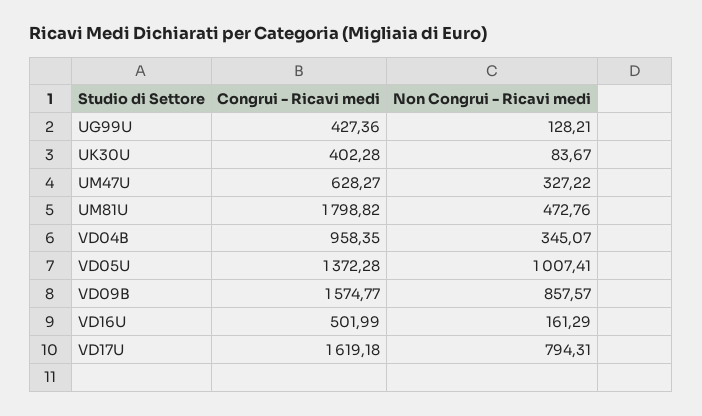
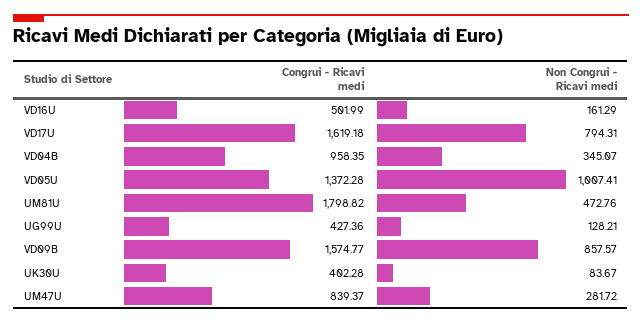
  {
    "Congrui - Ricavi medi": {
      "UG99U": 427.36,
      "UK30U": 402.28,
-     "UM47U": 628.27,
+     "UM47U": 839.37,
      "UM81U": 1798.82,
      "VD04B": 958.35,
      "VD05U": 1372.28,
      "VD09B": 1574.77,
      "VD16U": 501.99,
      "VD17U": 1619.18
    },
    "Non Congrui - Ricavi medi": {
      "UG99U": 128.21,
      "UK30U": 83.67,
-     "UM47U": 327.22,
+     "UM47U": 281.72,
      "UM81U": 472.76,
      "VD04B": 345.07,
      "VD05U": 1007.41,
      "VD09B": 857.57,
      "VD16U": 161.29,
      "VD17U": 794.31
    }
  }

